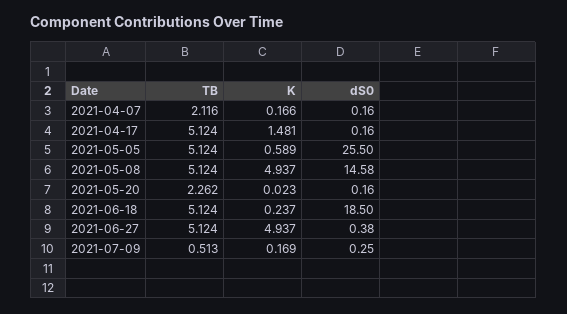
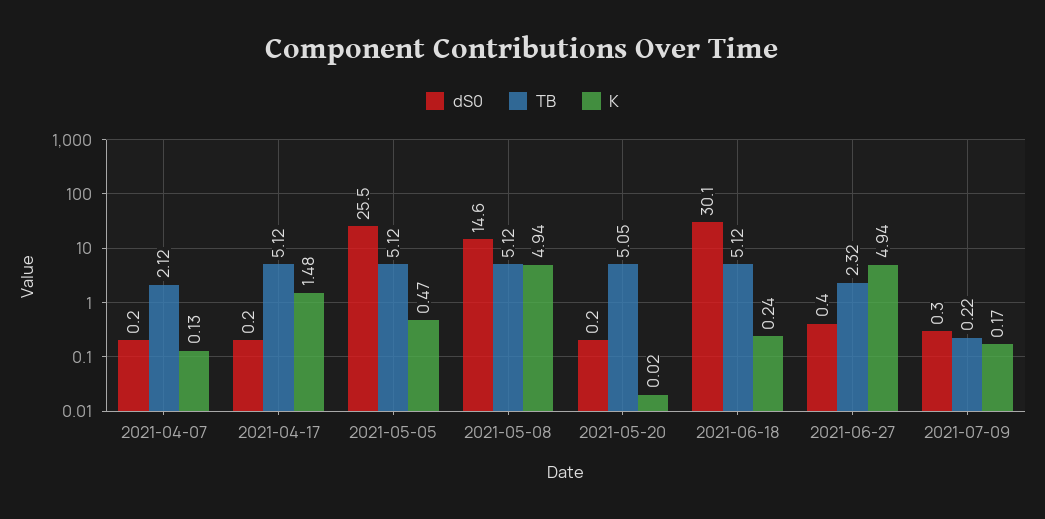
  {
    "TB": {
      "2021-04-07": 2.116,
      "2021-04-17": 5.124,
      "2021-05-05": 5.124,
      "2021-05-08": 5.124,
-     "2021-05-20": 2.262,
+     "2021-05-20": 5.05,
      "2021-06-18": 5.124,
-     "2021-06-27": 5.124,
+     "2021-06-27": 2.32,
-     "2021-07-09": 0.513
+     "2021-07-09": 0.22
    },
    "K": {
-     "2021-04-07": 0.166,
+     "2021-04-07": 0.13,
      "2021-04-17": 1.481,
-     "2021-05-05": 0.589,
+     "2021-05-05": 0.47,
      "2021-05-08": 4.937,
      "2021-05-20": 0.023,
      "2021-06-18": 0.237,
      "2021-06-27": 4.937,
      "2021-07-09": 0.169
    },
    "dS0": {
      "2021-04-07": 0.16,
      "2021-04-17": 0.16,
      "2021-05-05": 25.5,
      "2021-05-08": 14.58,
      "2021-05-20": 0.16,
-     "2021-06-18": 18.5,
+     "2021-06-18": 30.1,
      "2021-06-27": 0.38,
      "2021-07-09": 0.25
    }
  }

